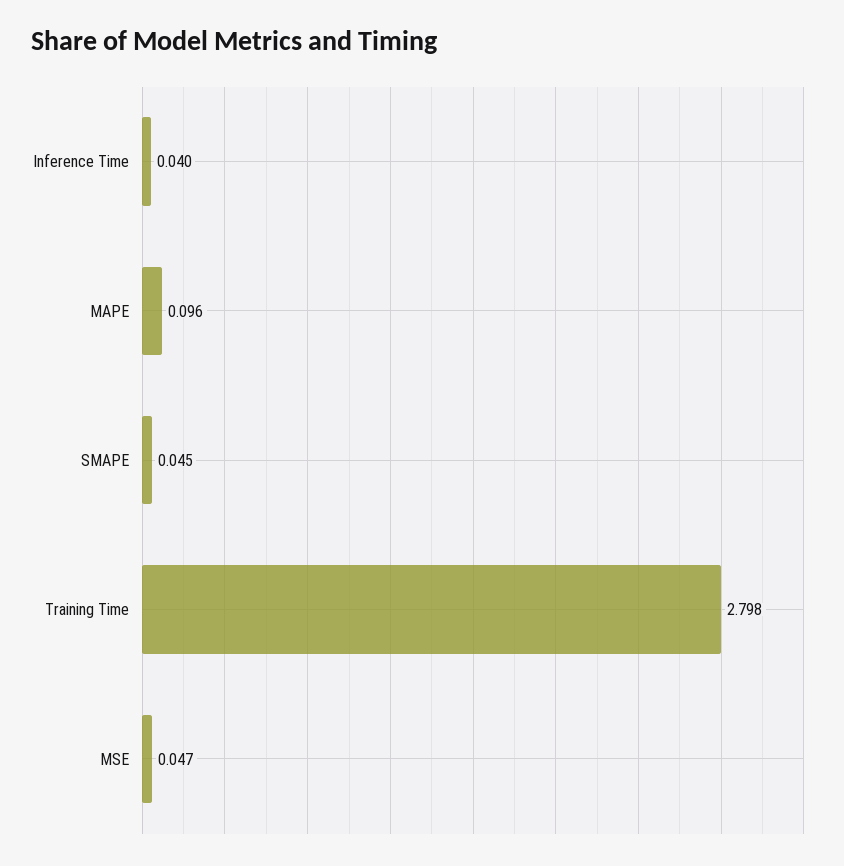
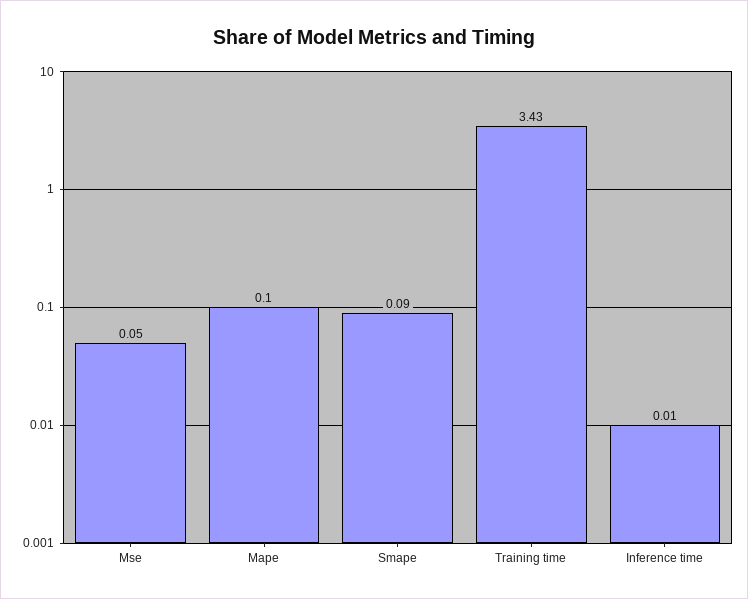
  {
-   "Inference Time": 0.04,
+   "Inference Time": 0.01,
    "MAPE": 0.096,
-   "SMAPE": 0.045,
+   "SMAPE": 0.09,
-   "Training Time": 2.798,
+   "Training Time": 3.43,
    "MSE": 0.047
  }

